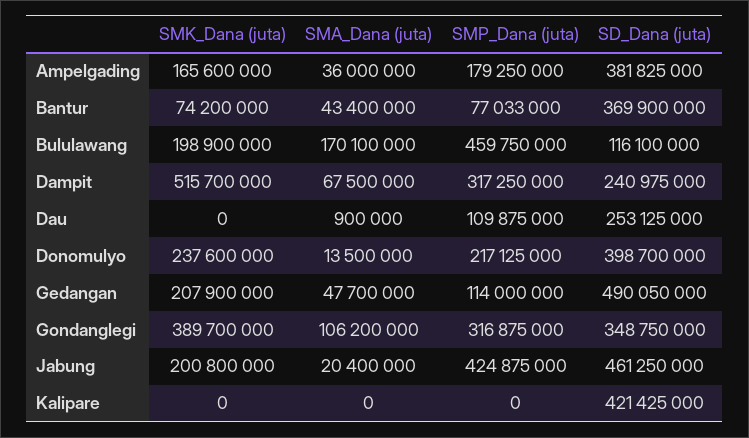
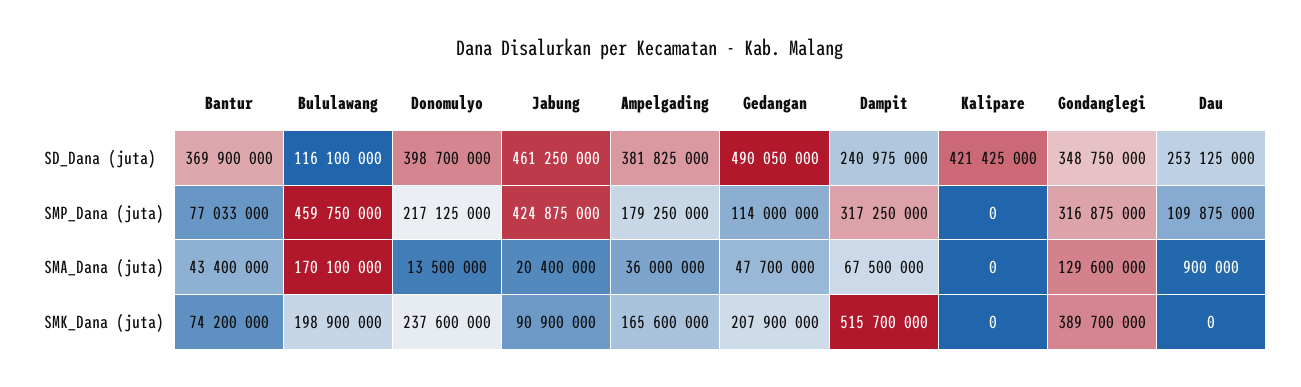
  {
    "SMK_Dana (juta)": {
      "Ampelgading": 165600000,
      "Bantur": 74200000,
      "Bululawang": 198900000,
      "Dampit": 515700000,
      "Dau": 0,
      "Donomulyo": 237600000,
      "Gedangan": 207900000,
      "Gondanglegi": 389700000,
-     "Jabung": 200800000,
+     "Jabung": 90900000,
      "Kalipare": 0
    },
    "SMA_Dana (juta)": {
      "Ampelgading": 36000000,
      "Bantur": 43400000,
      "Bululawang": 170100000,
      "Dampit": 67500000,
      "Dau": 900000,
      "Donomulyo": 13500000,
      "Gedangan": 47700000,
-     "Gondanglegi": 106200000,
+     "Gondanglegi": 129600000,
      "Jabung": 20400000,
      "Kalipare": 0
    },
    "SMP_Dana (juta)": {
      "Ampelgading": 179250000,
      "Bantur": 77033000,
      "Bululawang": 459750000,
      "Dampit": 317250000,
      "Dau": 109875000,
      "Donomulyo": 217125000,
      "Gedangan": 114000000,
      "Gondanglegi": 316875000,
      "Jabung": 424875000,
      "Kalipare": 0
    },
    "SD_Dana (juta)": {
      "Ampelgading": 381825000,
      "Bantur": 369900000,
      "Bululawang": 116100000,
      "Dampit": 240975000,
      "Dau": 253125000,
      "Donomulyo": 398700000,
      "Gedangan": 490050000,
      "Gondanglegi": 348750000,
      "Jabung": 461250000,
      "Kalipare": 421425000
    }
  }

